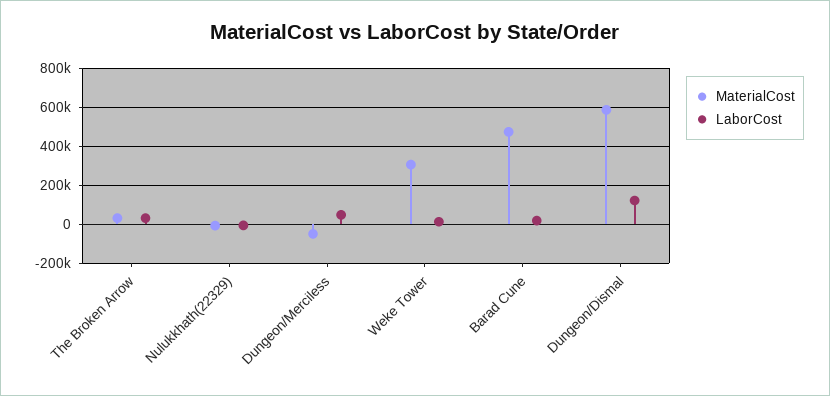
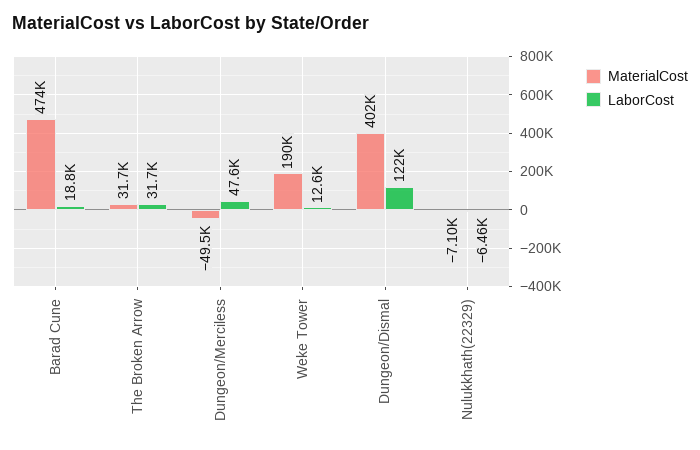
  {
    "MaterialCost": {
      "The Broken Arrow": 31700,
      "Nulukkhath(22329)": -7100,
      "Dungeon/Merciless": -49500,
-     "Weke Tower": 300000,
+     "Weke Tower": 190000,
      "Barad Cune": 474000,
-     "Dungeon/Dismal": 600000
+     "Dungeon/Dismal": 402000
    },
    "LaborCost": {
      "The Broken Arrow": 31700,
      "Nulukkhath(22329)": -6460,
      "Dungeon/Merciless": 47600,
      "Weke Tower": 12600,
      "Barad Cune": 18800,
      "Dungeon/Dismal": 122000
    }
  }

